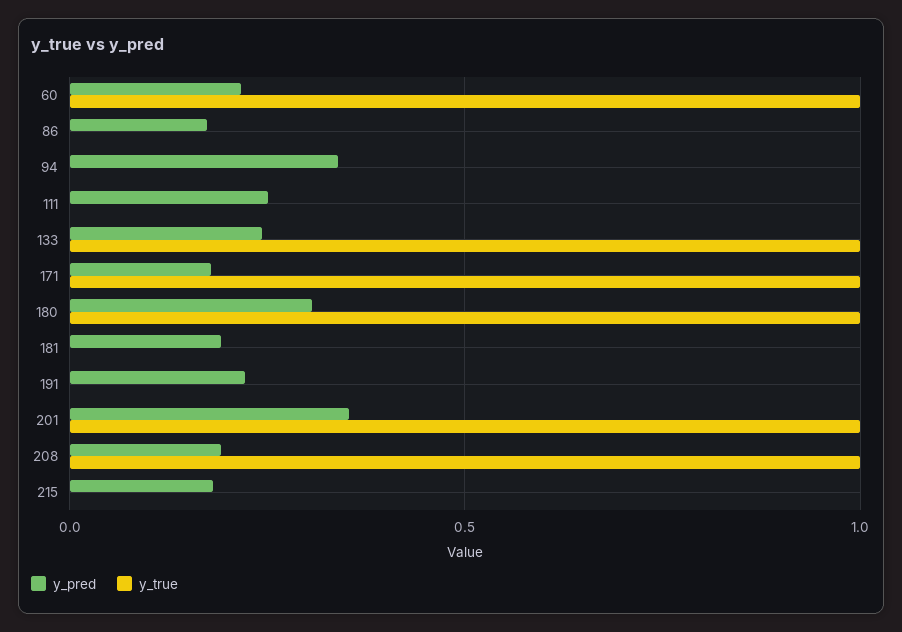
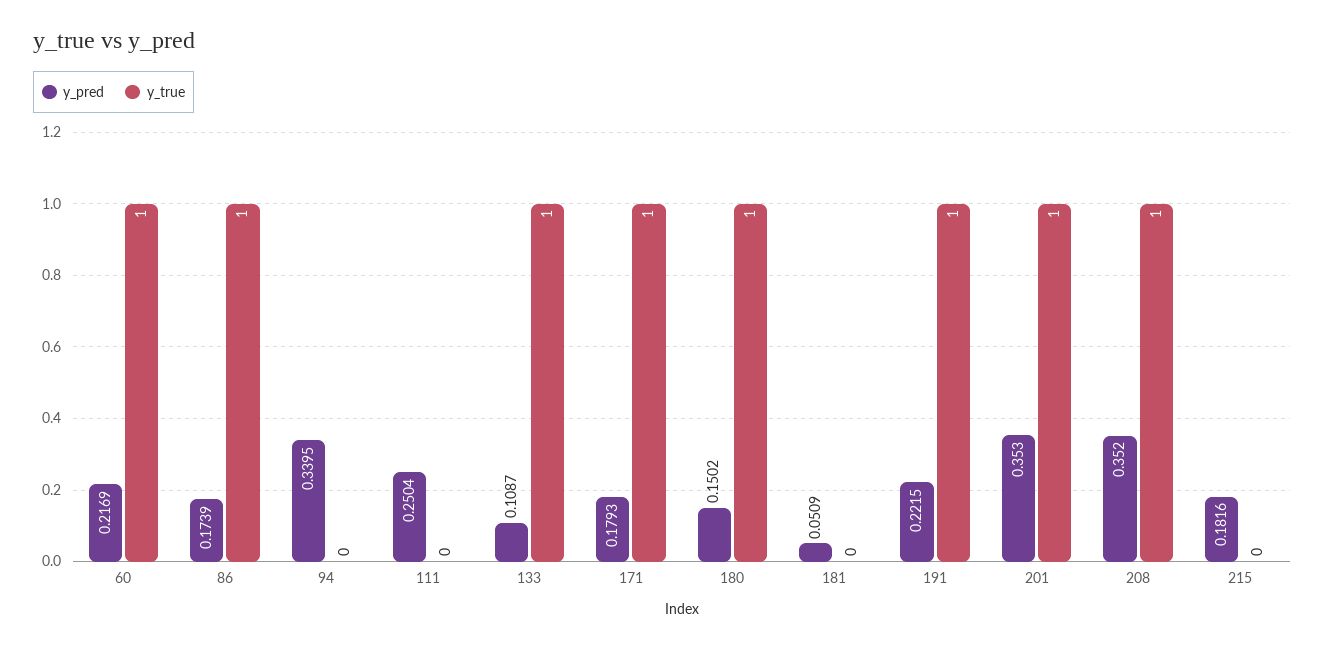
  {
    "y_pred": {
      "60": 0.2169,
      "86": 0.1739,
      "94": 0.3395,
      "111": 0.2504,
-     "133": 0.25,
+     "133": 0.1087,
      "171": 0.1793,
-     "180": 0.3,
+     "180": 0.1502,
-     "181": 0.2,
+     "181": 0.0509,
      "191": 0.2215,
      "201": 0.353,
-     "208": 0.2,
+     "208": 0.352,
      "215": 0.1816
    },
    "y_true": {
      "60": 1,
-     "86": 0,
+     "86": 1,
      "94": 0,
      "111": 0,
      "133": 1,
      "171": 1,
      "180": 1,
      "181": 0,
-     "191": 0,
+     "191": 1,
      "201": 1,
      "208": 1,
      "215": 0
    }
  }

